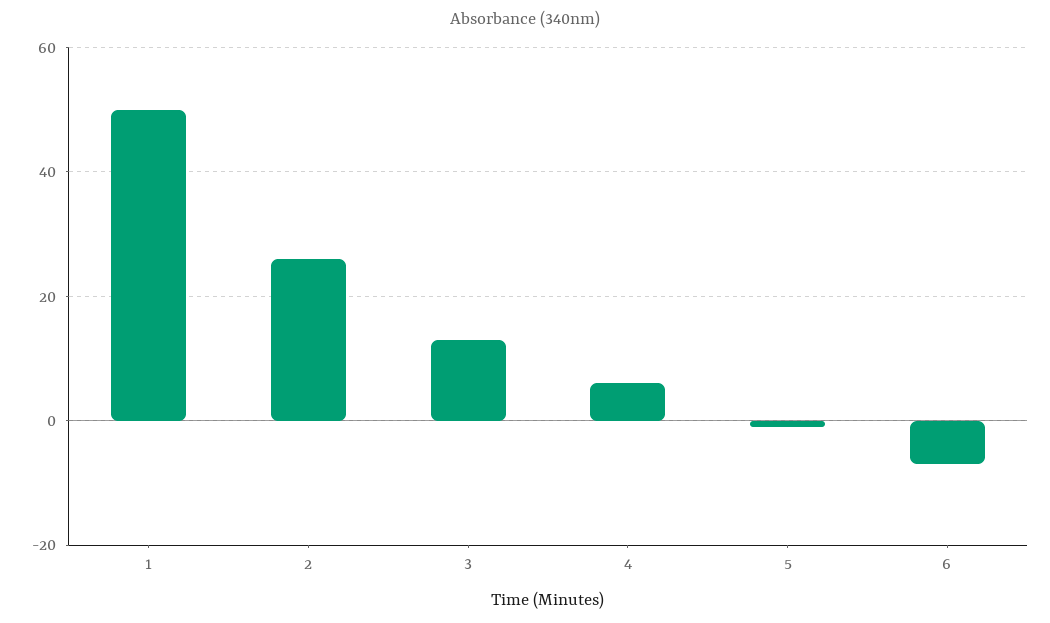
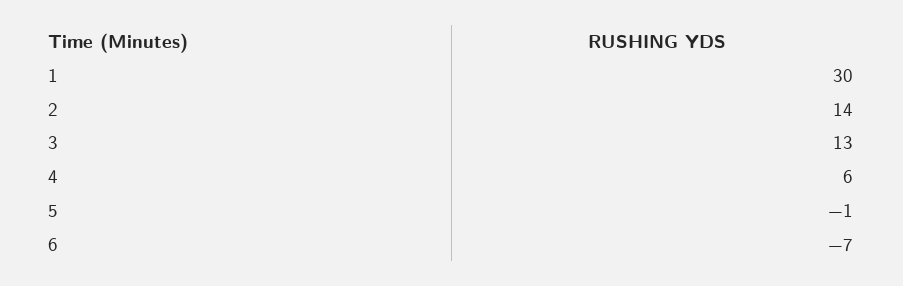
  {
-   "1": 50,
+   "1": 30,
-   "2": 25,
+   "2": 14,
    "3": 13,
    "4": 6,
    "5": -1,
    "6": -7
  }

